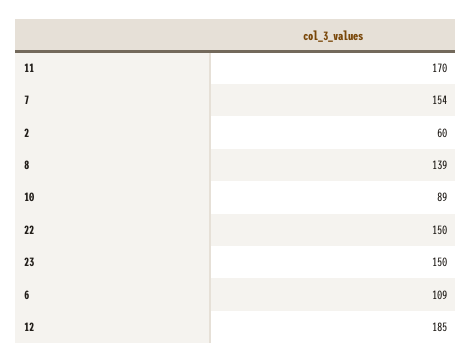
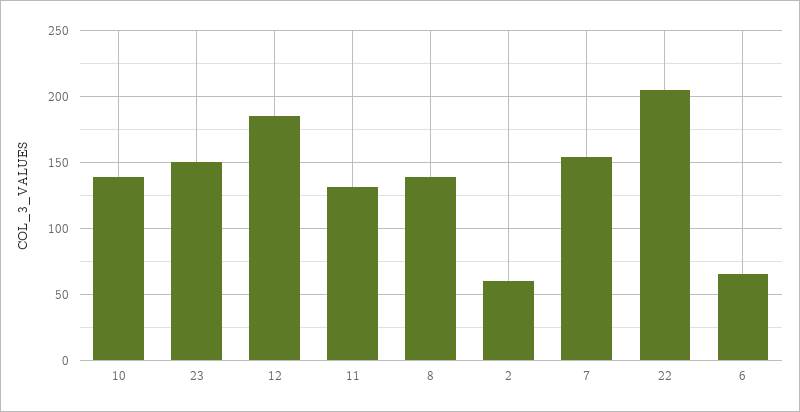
  {
-   "11": 170,
+   "11": 130,
    "7": 154,
    "2": 60,
    "8": 139,
-   "10": 89,
+   "10": 140,
-   "22": 150,
+   "22": 205,
    "23": 150,
-   "6": 109,
+   "6": 65,
    "12": 185
  }

